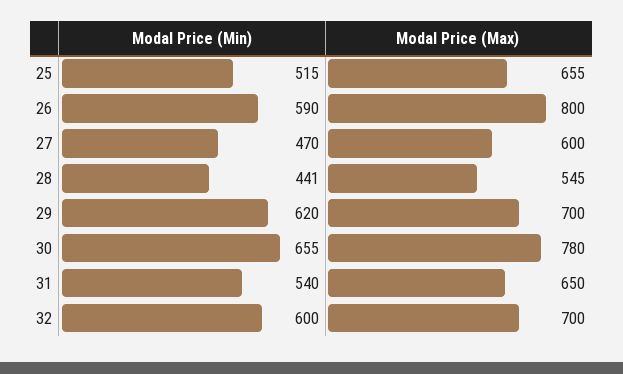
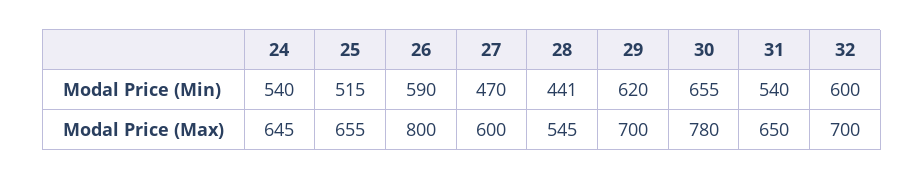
  {
    "Modal Price (Min)": {
      "25": 515,
      "26": 590,
      "27": 470,
      "28": 441,
      "29": 620,
      "30": 655,
      "31": 540,
-     "32": 600
+     "32": 600,
+     "24": 540
    },
    "Modal Price (Max)": {
      "25": 655,
      "26": 800,
      "27": 600,
      "28": 545,
      "29": 700,
      "30": 780,
      "31": 650,
-     "32": 700
+     "32": 700,
+     "24": 645
    }
  }

